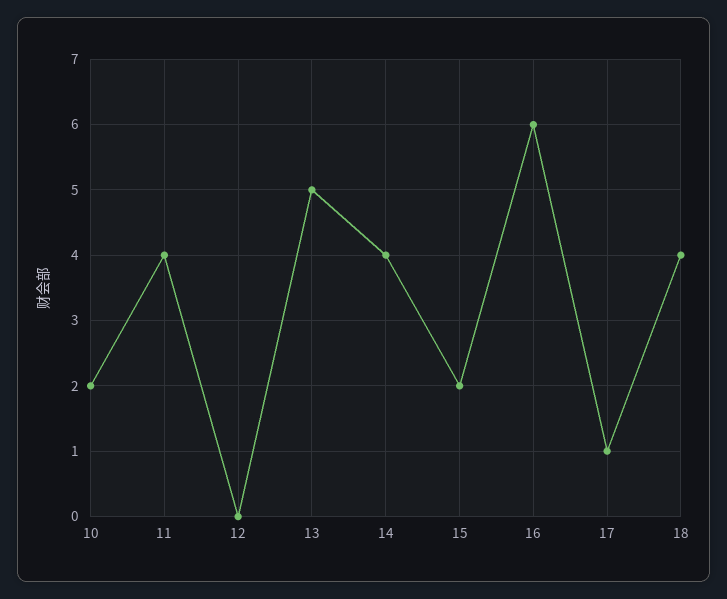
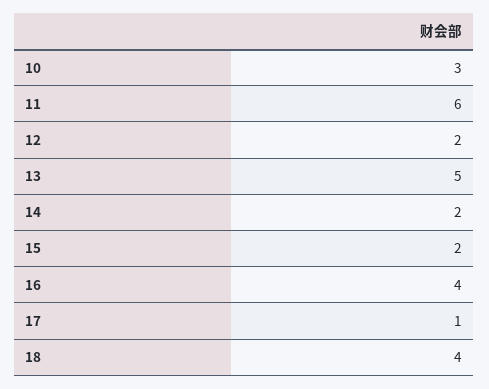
  {
-   "10": 2,
+   "10": 3,
-   "11": 4,
+   "11": 6,
-   "12": 0,
+   "12": 2,
    "13": 5,
-   "14": 4,
+   "14": 2,
    "15": 2,
-   "16": 6,
+   "16": 4,
    "17": 1,
    "18": 4
  }

